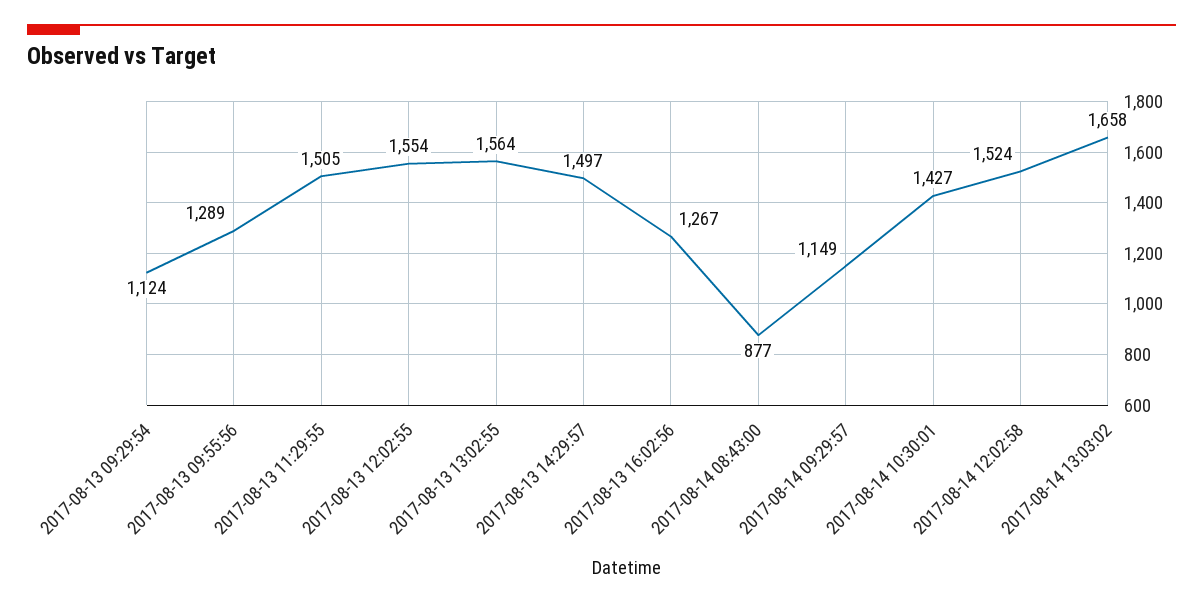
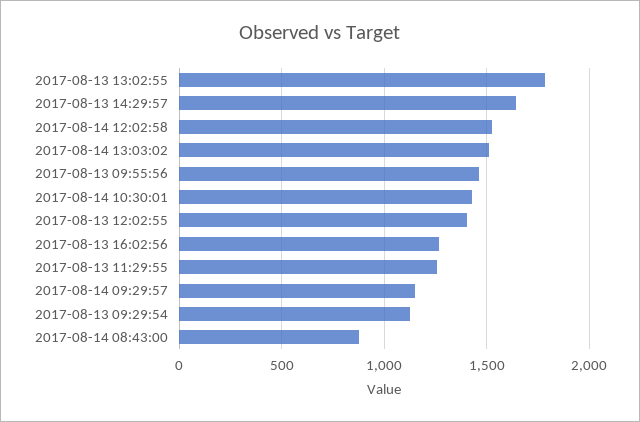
  {
    "2017-08-13 09:29:54": 1124,
-   "2017-08-13 09:55:56": 1289,
+   "2017-08-13 09:55:56": 1450,
-   "2017-08-13 11:29:55": 1505,
+   "2017-08-13 11:29:55": 1250,
-   "2017-08-13 12:02:55": 1554,
+   "2017-08-13 12:02:55": 1400,
-   "2017-08-13 13:02:55": 1564,
+   "2017-08-13 13:02:55": 1800,
-   "2017-08-13 14:29:57": 1497,
+   "2017-08-13 14:29:57": 1650,
    "2017-08-13 16:02:56": 1267,
    "2017-08-14 08:43:00": 877,
    "2017-08-14 09:29:57": 1149,
    "2017-08-14 10:30:01": 1427,
    "2017-08-14 12:02:58": 1524,
-   "2017-08-14 13:03:02": 1658
+   "2017-08-14 13:03:02": 1500
  }

